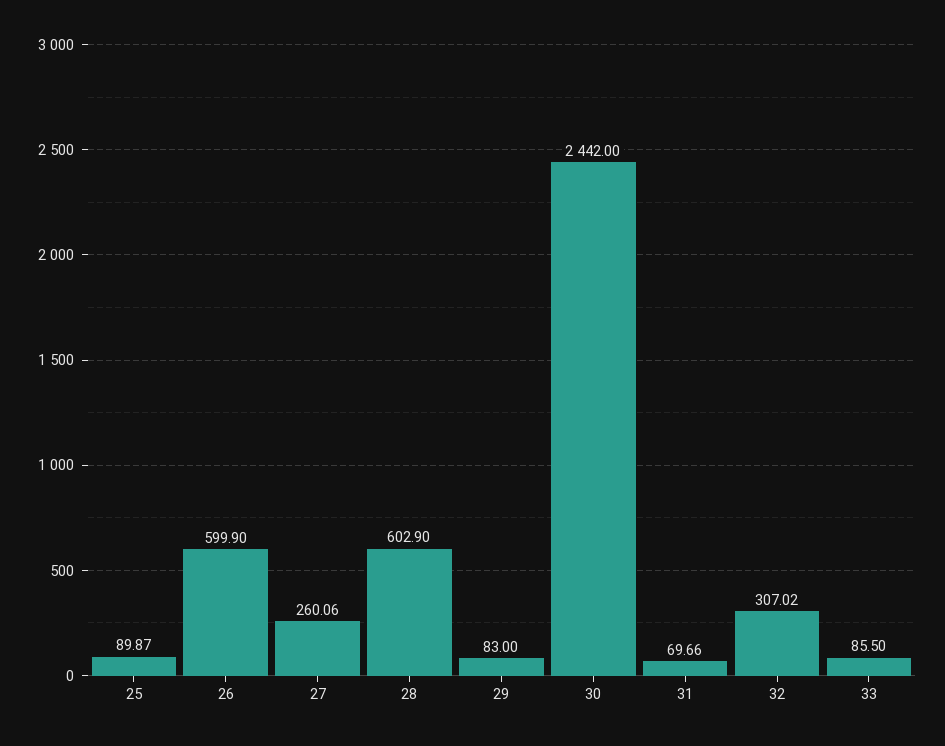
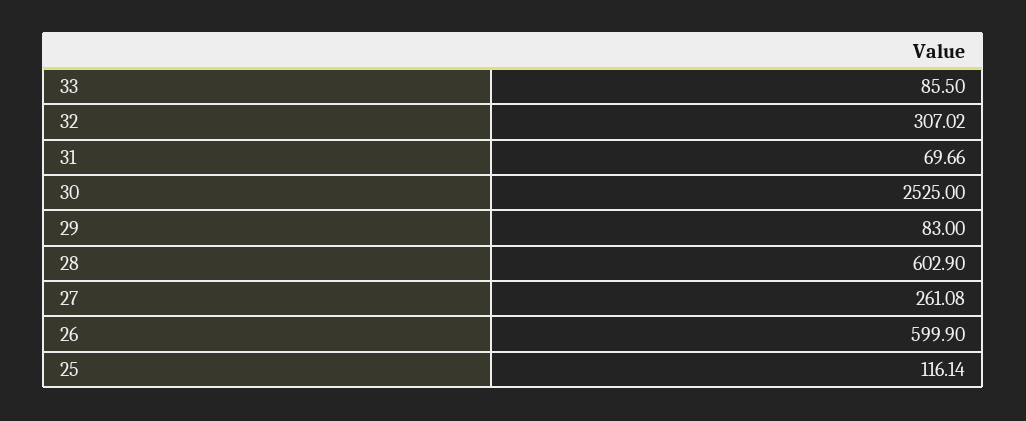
  {
-   "25": 89.87,
+   "25": 116.14,
    "26": 599.9,
-   "27": 260.06,
+   "27": 261.08,
    "28": 602.9,
    "29": 83,
-   "30": 2442,
+   "30": 2525,
    "31": 69.66,
    "32": 307.02,
    "33": 85.5
  }

